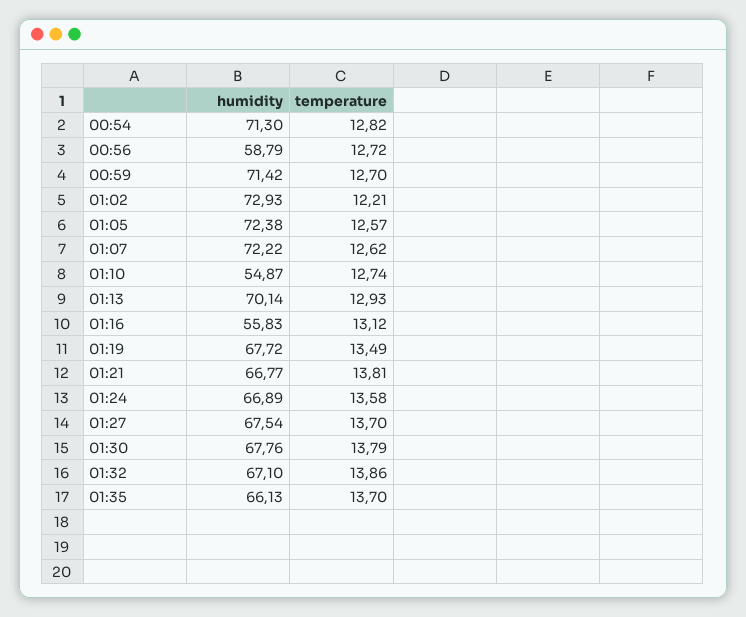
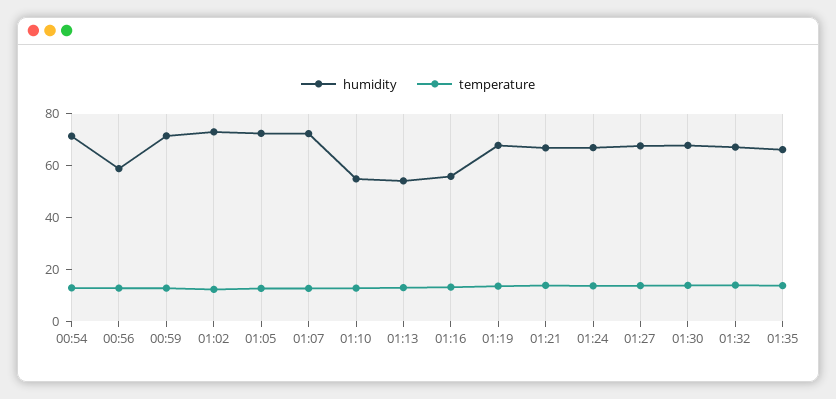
  {
    "humidity": {
      "00:54": 71.3,
      "00:56": 58.79,
      "00:59": 71.42,
      "01:02": 72.93,
      "01:05": 72.38,
      "01:07": 72.22,
      "01:10": 54.87,
-     "01:13": 70.14,
+     "01:13": 55,
      "01:16": 55.83,
      "01:19": 67.72,
      "01:21": 66.77,
      "01:24": 66.89,
      "01:27": 67.54,
      "01:30": 67.76,
      "01:32": 67.1,
      "01:35": 66.13
    },
    "temperature": {
      "00:54": 12.82,
      "00:56": 12.72,
      "00:59": 12.7,
      "01:02": 12.21,
      "01:05": 12.57,
      "01:07": 12.62,
      "01:10": 12.74,
      "01:13": 12.93,
      "01:16": 13.12,
      "01:19": 13.49,
      "01:21": 13.81,
      "01:24": 13.58,
      "01:27": 13.7,
      "01:30": 13.79,
      "01:32": 13.86,
      "01:35": 13.7
    }
  }

